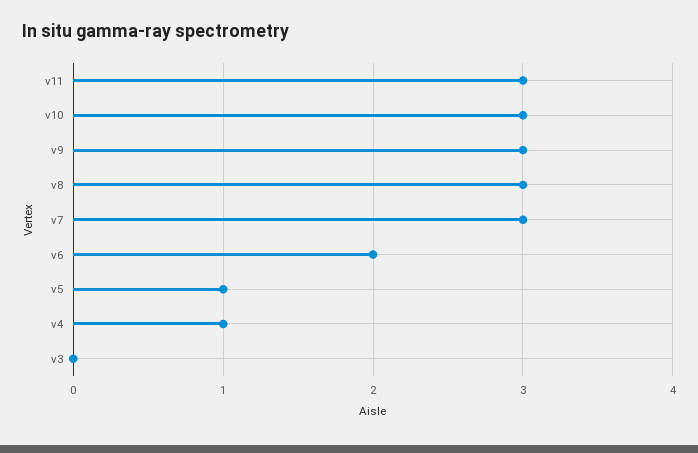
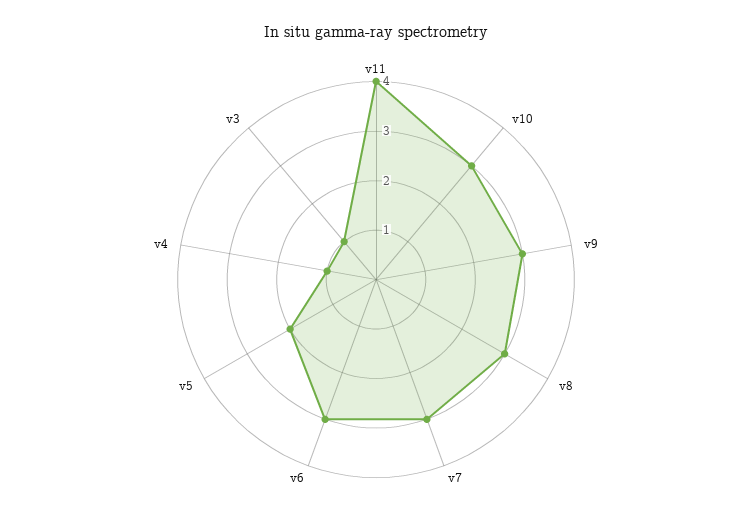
  {
-   "v11": 3,
+   "v11": 4,
    "v10": 3,
    "v9": 3,
    "v8": 3,
    "v7": 3,
-   "v6": 2,
+   "v6": 3,
-   "v5": 1,
+   "v5": 2,
    "v4": 1,
-   "v3": 0
+   "v3": 1
  }

